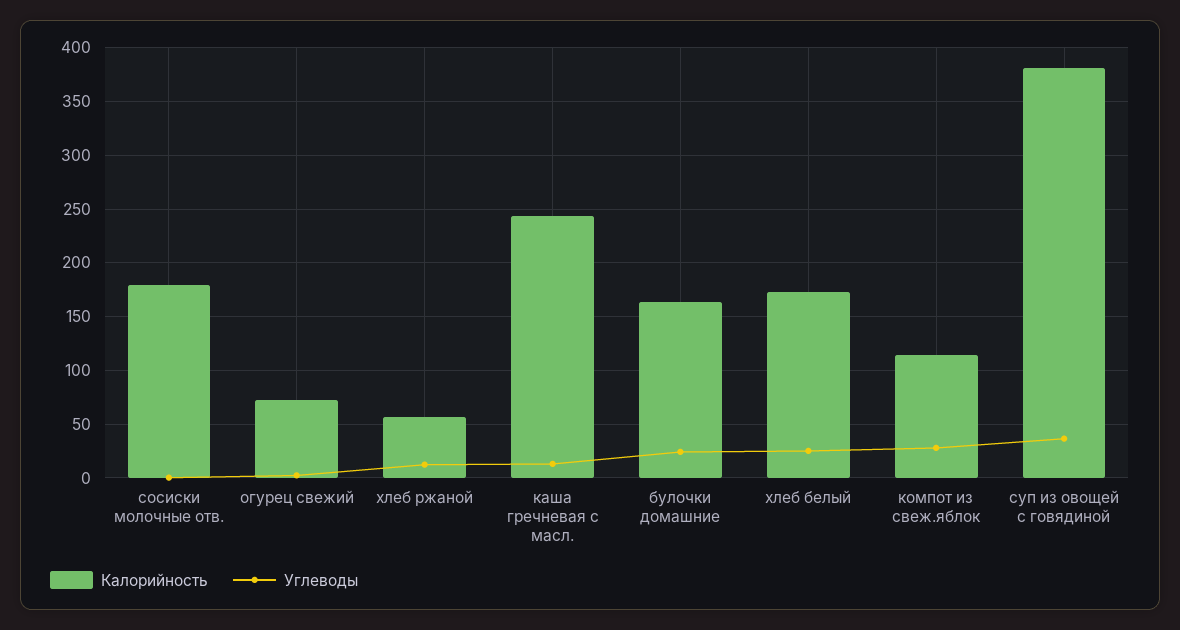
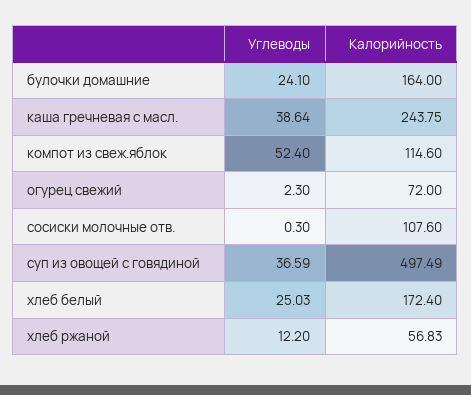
  {
    "Калорийность": {
-     "сосиски молочные отв.": 180,
+     "сосиски молочные отв.": 107.6,
      "огурец свежий": 72,
      "хлеб ржаной": 56.83,
      "каша гречневая с масл.": 243.75,
      "булочки домашние": 164,
      "хлеб белый": 172.4,
      "компот из свеж.яблок": 114.6,
-     "суп из овощей с говядиной": 380
+     "суп из овощей с говядиной": 497.49
    },
    "Углеводы": {
      "сосиски молочные отв.": 0.3,
      "огурец свежий": 2.3,
      "хлеб ржаной": 12.2,
-     "каша гречневая с масл.": 10,
+     "каша гречневая с масл.": 38.64,
      "булочки домашние": 24.1,
      "хлеб белый": 25.03,
-     "компот из свеж.яблок": 30,
+     "компот из свеж.яблок": 52.4,
      "суп из овощей с говядиной": 36.59
    }
  }

